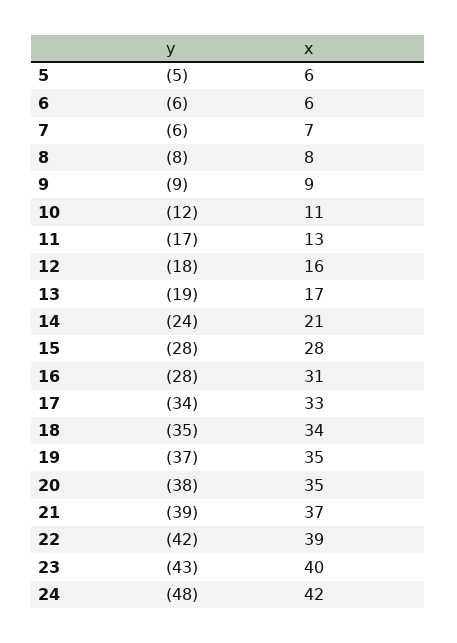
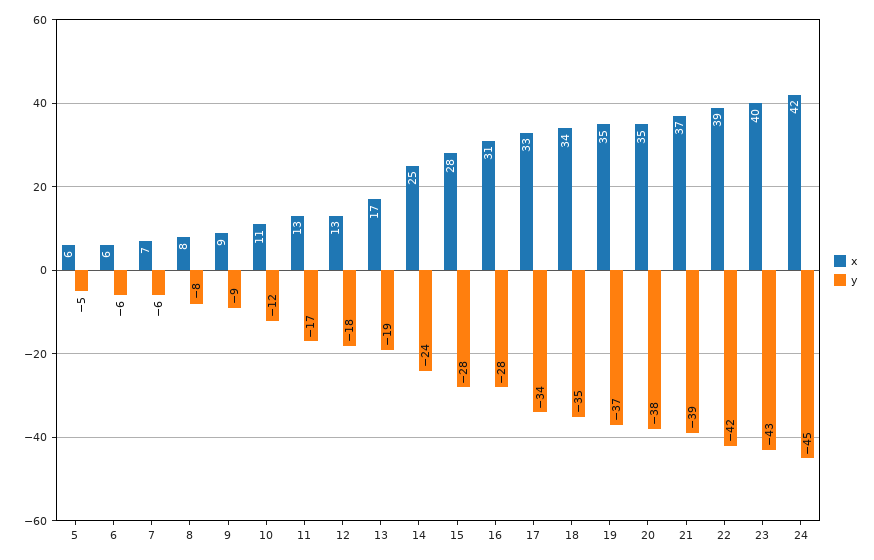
  {
    "y": {
      "5": -5,
      "6": -6,
      "7": -6,
      "8": -8,
      "9": -9,
      "10": -12,
      "11": -17,
      "12": -18,
      "13": -19,
      "14": -24,
      "15": -28,
      "16": -28,
      "17": -34,
      "18": -35,
      "19": -37,
      "20": -38,
      "21": -39,
      "22": -42,
      "23": -43,
-     "24": -48
+     "24": -45
    },
    "x": {
      "5": 6,
      "6": 6,
      "7": 7,
      "8": 8,
      "9": 9,
      "10": 11,
      "11": 13,
-     "12": 16,
+     "12": 13,
      "13": 17,
-     "14": 21,
+     "14": 25,
      "15": 28,
      "16": 31,
      "17": 33,
      "18": 34,
      "19": 35,
      "20": 35,
      "21": 37,
      "22": 39,
      "23": 40,
      "24": 42
    }
  }

